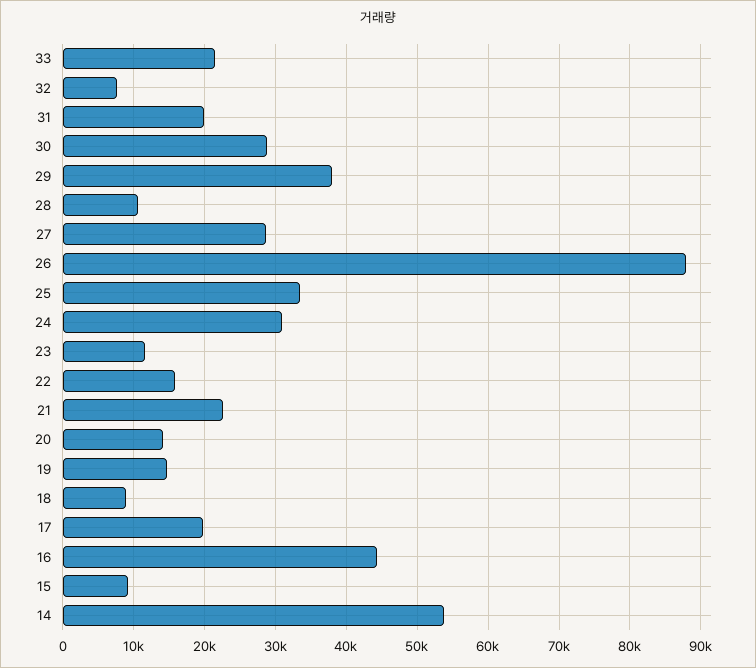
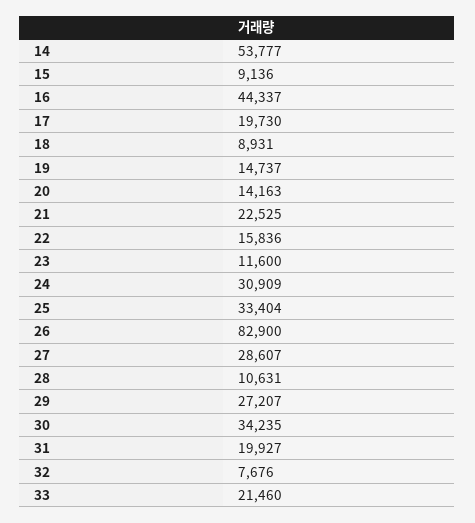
  {
    "33": 21460,
    "32": 7676,
    "31": 19927,
-   "30": 29000,
+   "30": 34235,
-   "29": 38000,
+   "29": 27207,
    "28": 10631,
    "27": 28607,
-   "26": 88000,
+   "26": 82900,
    "25": 33404,
    "24": 30909,
    "23": 11600,
    "22": 15836,
    "21": 22525,
    "20": 14163,
    "19": 14737,
    "18": 8931,
    "17": 19730,
    "16": 44337,
    "15": 9136,
    "14": 53777
  }

